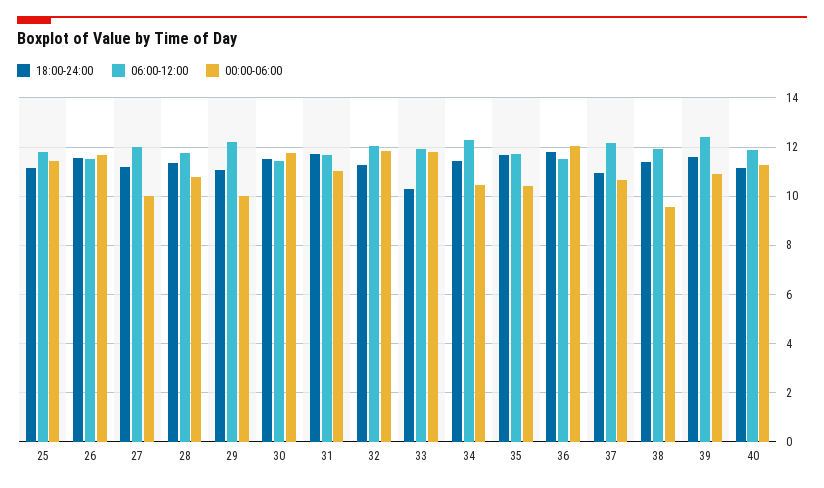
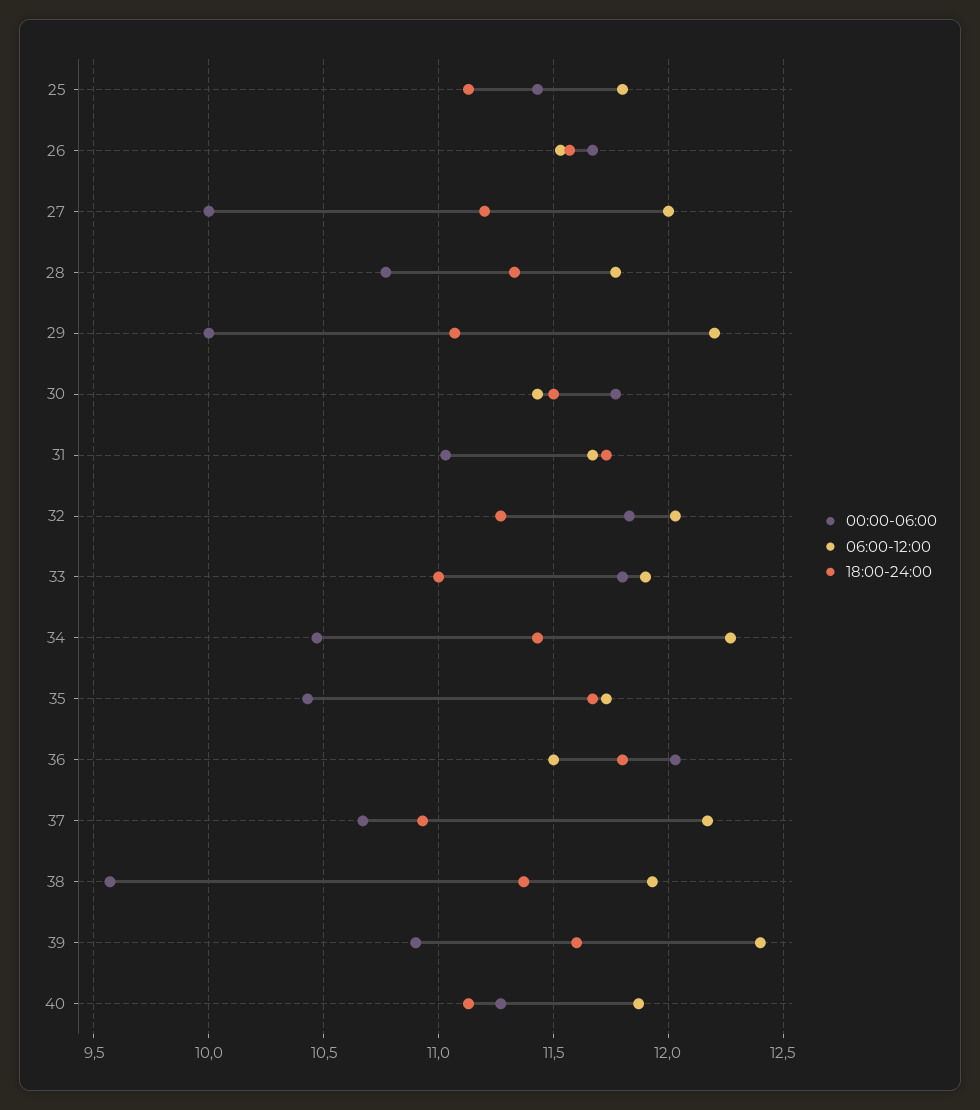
  {
    "18:00-24:00": {
      "25": 11.15,
      "26": 11.55,
      "27": 11.2,
      "28": 11.35,
      "29": 11.05,
      "30": 11.5,
      "31": 11.75,
      "32": 11.25,
-     "33": 10.25,
+     "33": 11,
      "34": 11.45,
      "35": 11.65,
      "36": 11.8,
      "37": 10.95,
      "38": 11.35,
      "39": 11.6,
      "40": 11.15
    },
    "06:00-12:00": {
      "25": 11.8,
      "26": 11.55,
      "27": 12,
      "28": 11.75,
      "29": 12.2,
      "30": 11.45,
      "31": 11.65,
      "32": 12.05,
      "33": 11.9,
      "34": 12.25,
      "35": 11.75,
      "36": 11.5,
      "37": 12.15,
      "38": 11.95,
      "39": 12.4,
      "40": 11.85
    },
    "00:00-06:00": {
      "25": 11.45,
      "26": 11.65,
      "27": 10,
      "28": 10.75,
      "29": 10,
      "30": 11.75,
      "31": 11.05,
      "32": 11.85,
      "33": 11.8,
      "34": 10.45,
      "35": 10.45,
      "36": 12.05,
      "37": 10.65,
      "38": 9.55,
      "39": 10.9,
      "40": 11.25
    }
  }

